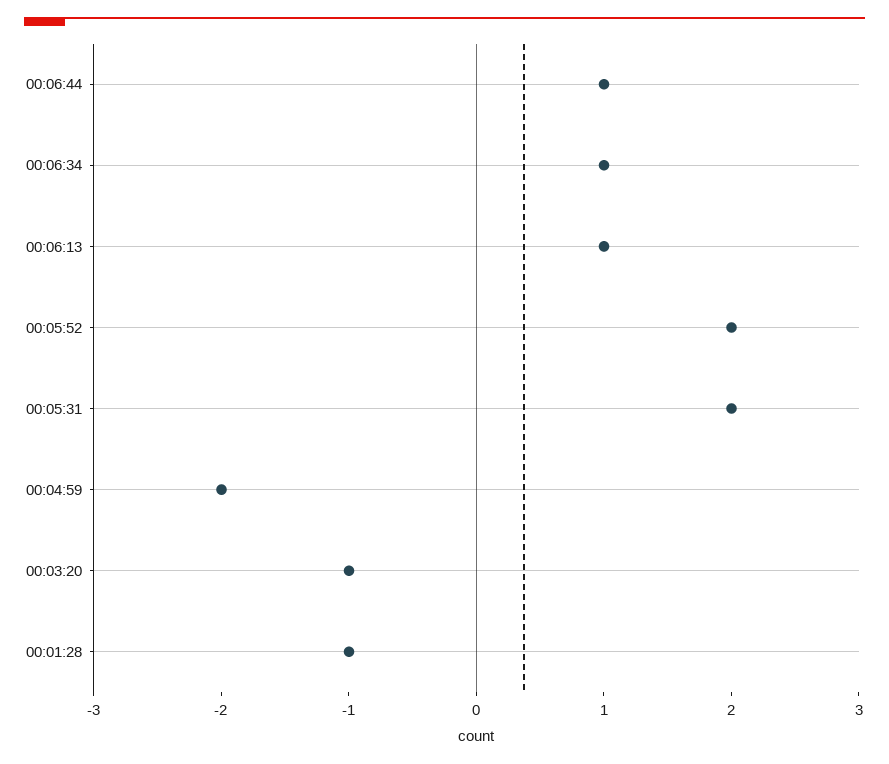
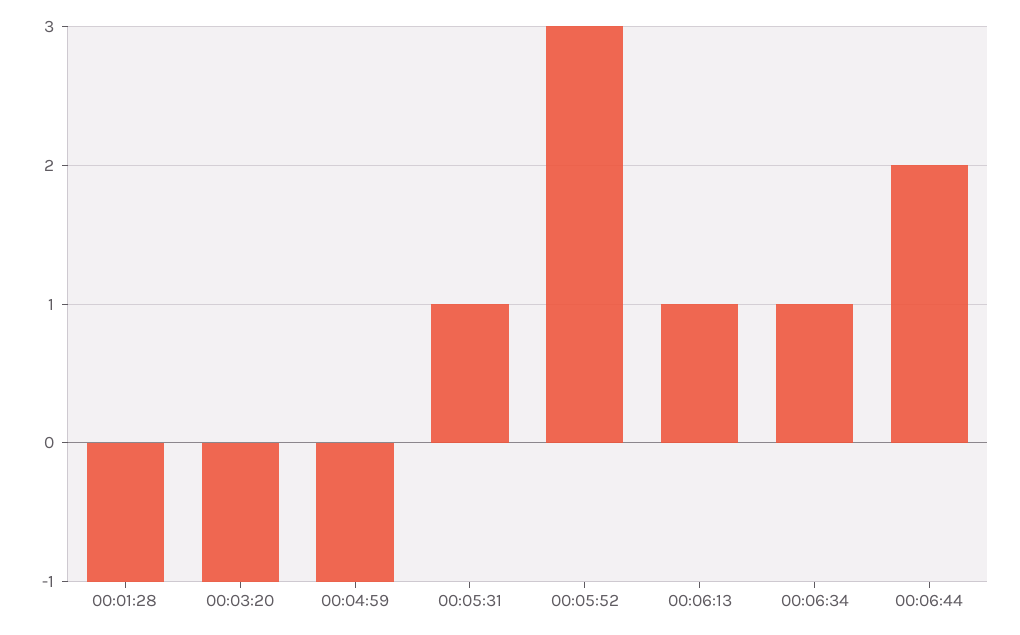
  {
-   "00:06:44": 1,
+   "00:06:44": 2,
    "00:06:34": 1,
    "00:06:13": 1,
-   "00:05:52": 2,
+   "00:05:52": 3,
-   "00:05:31": 2,
+   "00:05:31": 1,
-   "00:04:59": -2,
+   "00:04:59": -1,
    "00:03:20": -1,
    "00:01:28": -1
  }

